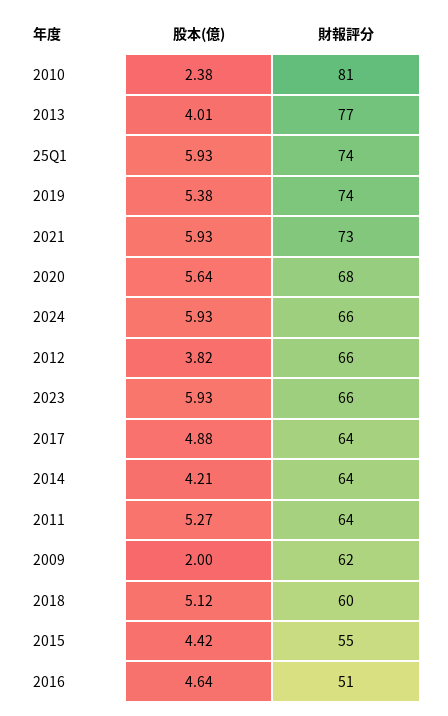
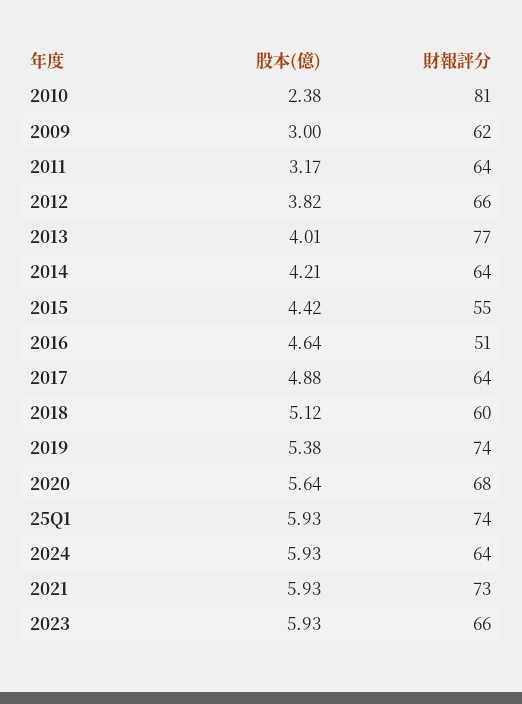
  {
    "股本(億)": {
      "2010": 2.38,
      "2013": 4.01,
      "25Q1": 5.93,
      "2019": 5.38,
      "2021": 5.93,
      "2020": 5.64,
      "2024": 5.93,
      "2012": 3.82,
      "2023": 5.93,
      "2017": 4.88,
      "2014": 4.21,
-     "2011": 5.27,
+     "2011": 3.17,
-     "2009": 2,
+     "2009": 3,
      "2018": 5.12,
      "2015": 4.42,
      "2016": 4.64
    },
    "財報評分": {
      "2010": 81,
      "2013": 77,
      "25Q1": 74,
      "2019": 74,
      "2021": 73,
      "2020": 68,
-     "2024": 66,
+     "2024": 64,
      "2012": 66,
      "2023": 66,
      "2017": 64,
      "2014": 64,
      "2011": 64,
      "2009": 62,
      "2018": 60,
      "2015": 55,
      "2016": 51
    }
  }

